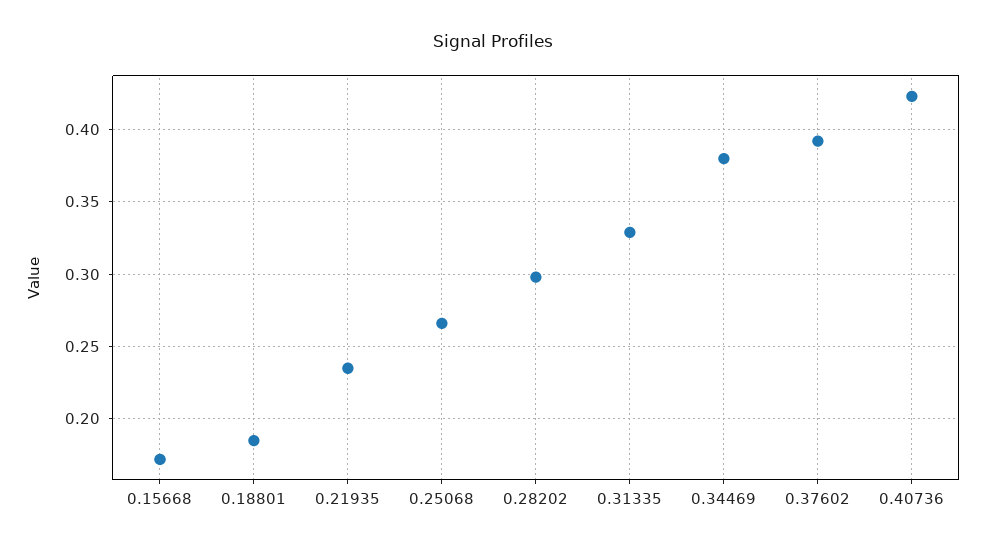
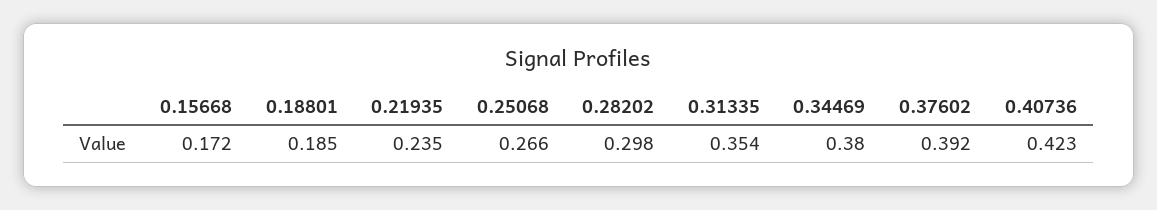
  {
    "0.15668": 0.172,
    "0.18801": 0.185,
    "0.21935": 0.235,
    "0.25068": 0.266,
    "0.28202": 0.298,
-   "0.31335": 0.33,
+   "0.31335": 0.354,
    "0.34469": 0.38,
    "0.37602": 0.392,
    "0.40736": 0.423
  }

